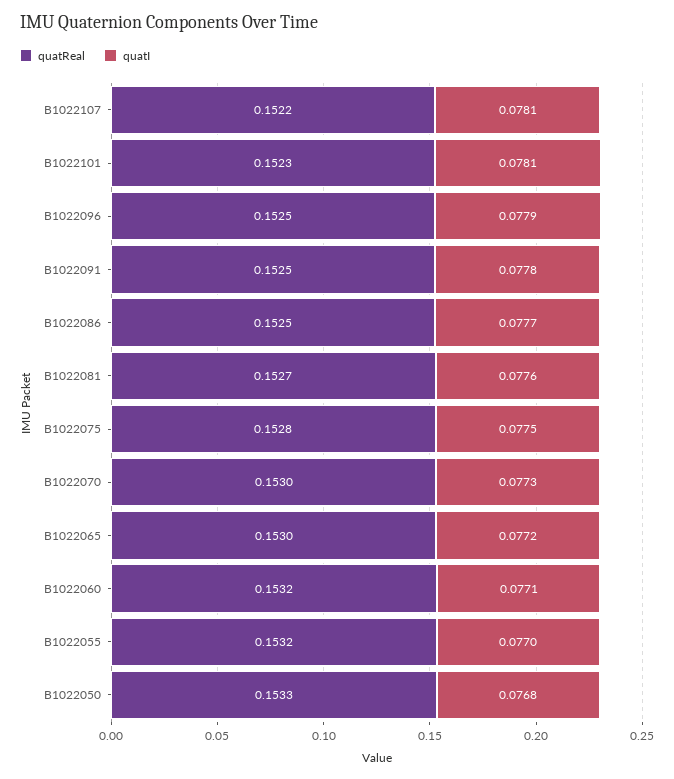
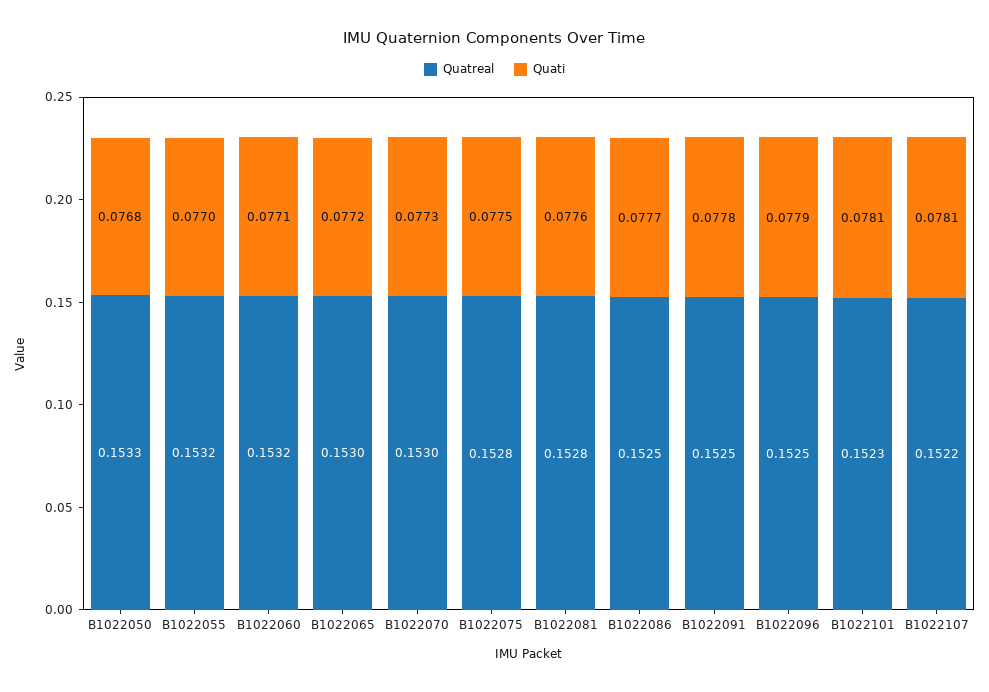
  {
    "quatReal": {
      "B1022107": 0.1522,
      "B1022101": 0.1523,
      "B1022096": 0.1525,
      "B1022091": 0.1525,
      "B1022086": 0.1525,
-     "B1022081": 0.1527,
+     "B1022081": 0.1528,
      "B1022075": 0.1528,
      "B1022070": 0.153,
      "B1022065": 0.153,
      "B1022060": 0.1532,
      "B1022055": 0.1532,
      "B1022050": 0.1533
    },
    "quatI": {
      "B1022107": 0.0781,
      "B1022101": 0.0781,
      "B1022096": 0.0779,
      "B1022091": 0.0778,
      "B1022086": 0.0777,
      "B1022081": 0.0776,
      "B1022075": 0.0775,
      "B1022070": 0.0773,
      "B1022065": 0.0772,
      "B1022060": 0.0771,
      "B1022055": 0.077,
      "B1022050": 0.0768
    }
  }

